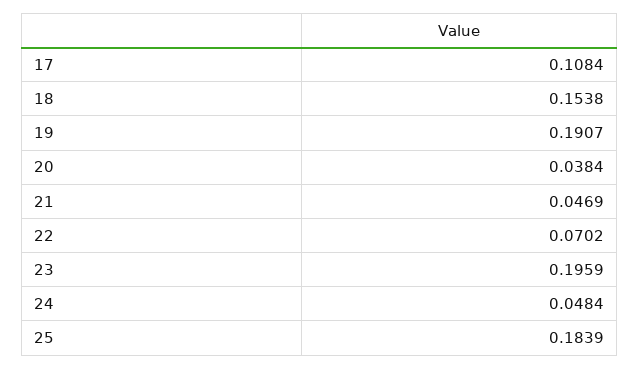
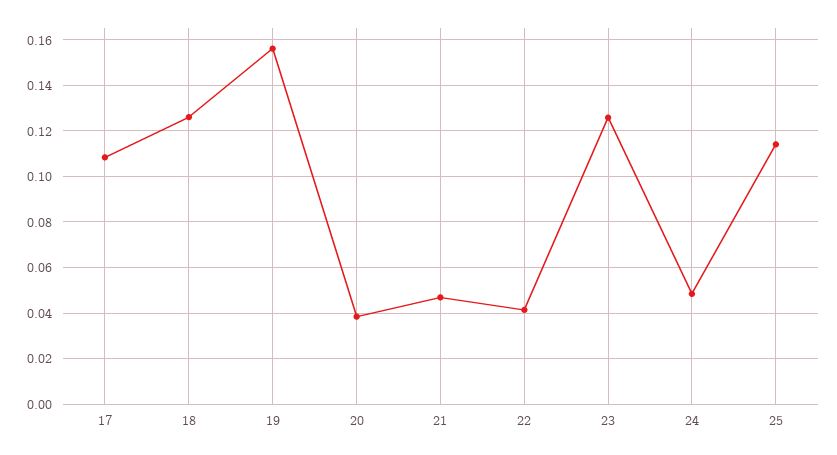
  {
    "17": 0.1084,
-   "18": 0.1538,
+   "18": 0.125,
-   "19": 0.1907,
+   "19": 0.155,
    "20": 0.0384,
    "21": 0.0469,
-   "22": 0.0702,
+   "22": 0.04,
-   "23": 0.1959,
+   "23": 0.125,
    "24": 0.0484,
-   "25": 0.1839
+   "25": 0.115
  }

